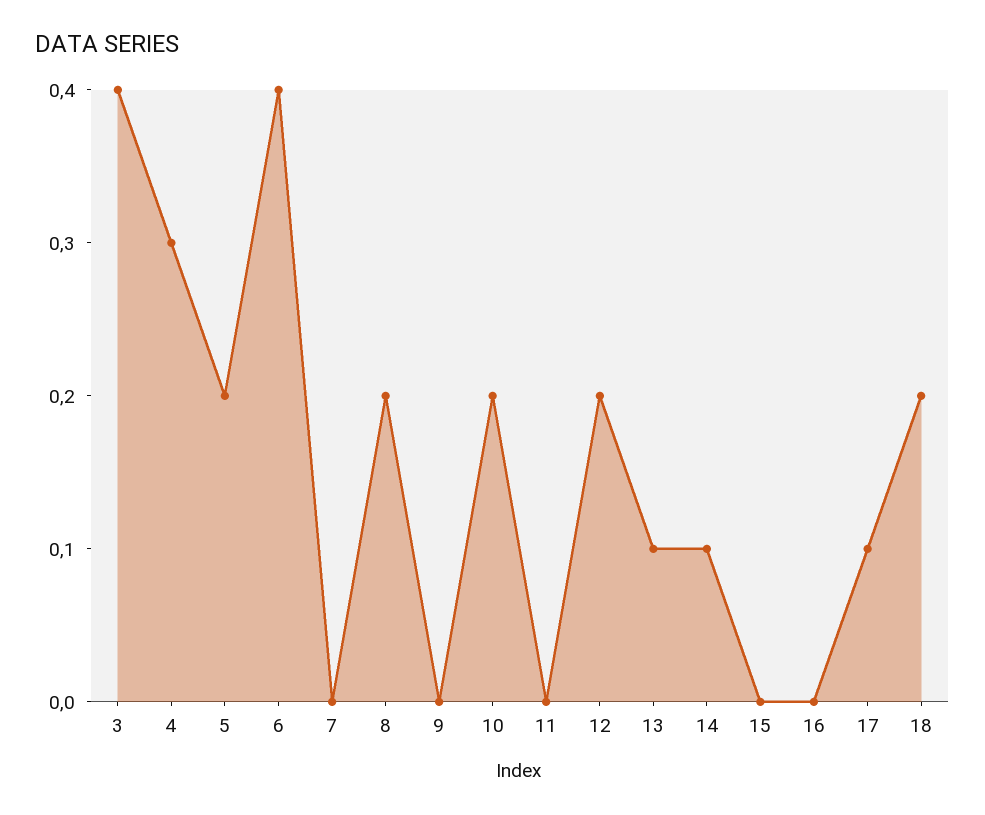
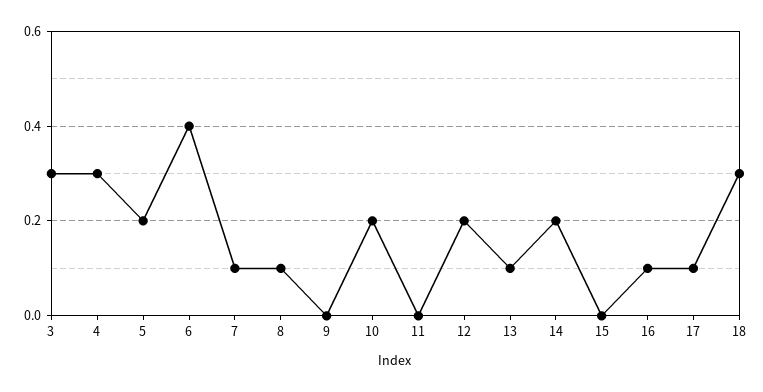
  {
-   "3": 0.4,
+   "3": 0.3,
    "4": 0.3,
    "5": 0.2,
    "6": 0.4,
-   "7": 0,
+   "7": 0.1,
-   "8": 0.2,
+   "8": 0.1,
    "9": 0,
    "10": 0.2,
    "11": 0,
    "12": 0.2,
    "13": 0.1,
-   "14": 0.1,
+   "14": 0.2,
    "15": 0,
-   "16": 0,
+   "16": 0.1,
    "17": 0.1,
-   "18": 0.2
+   "18": 0.3
  }

